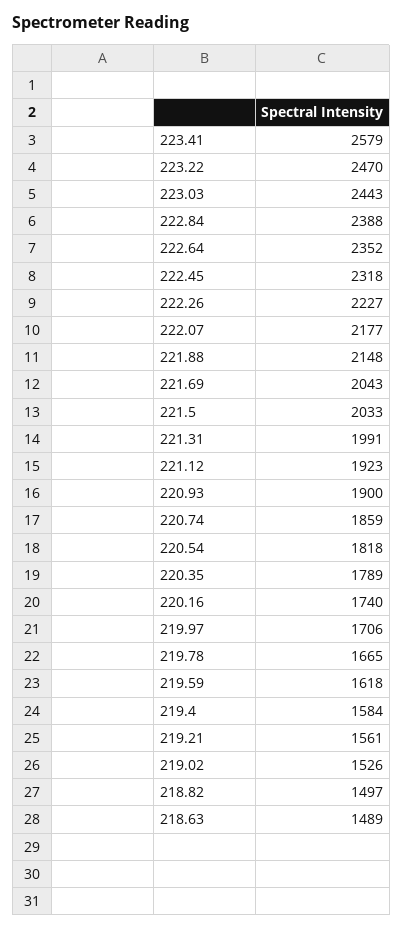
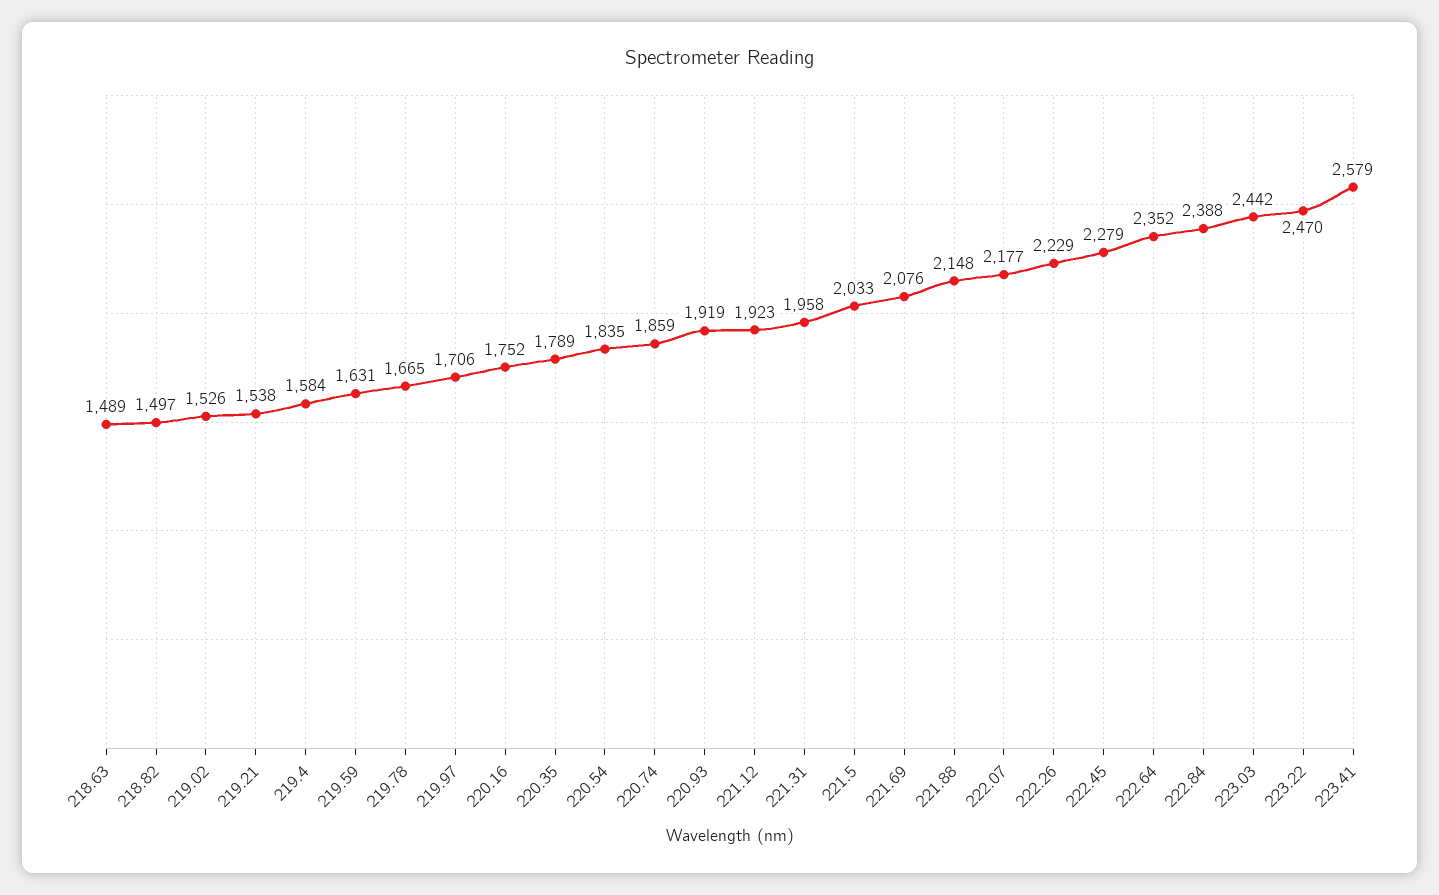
  {
    "223.41": 2579,
    "223.22": 2470,
-   "223.03": 2443,
+   "223.03": 2442,
    "222.84": 2388,
    "222.64": 2352,
-   "222.45": 2318,
+   "222.45": 2279,
-   "222.26": 2227,
+   "222.26": 2229,
    "222.07": 2177,
    "221.88": 2148,
-   "221.69": 2043,
+   "221.69": 2076,
    "221.5": 2033,
-   "221.31": 1991,
+   "221.31": 1958,
    "221.12": 1923,
-   "220.93": 1900,
+   "220.93": 1919,
    "220.74": 1859,
-   "220.54": 1818,
+   "220.54": 1835,
    "220.35": 1789,
-   "220.16": 1740,
+   "220.16": 1752,
    "219.97": 1706,
    "219.78": 1665,
-   "219.59": 1618,
+   "219.59": 1631,
    "219.4": 1584,
-   "219.21": 1561,
+   "219.21": 1538,
    "219.02": 1526,
    "218.82": 1497,
    "218.63": 1489
  }

